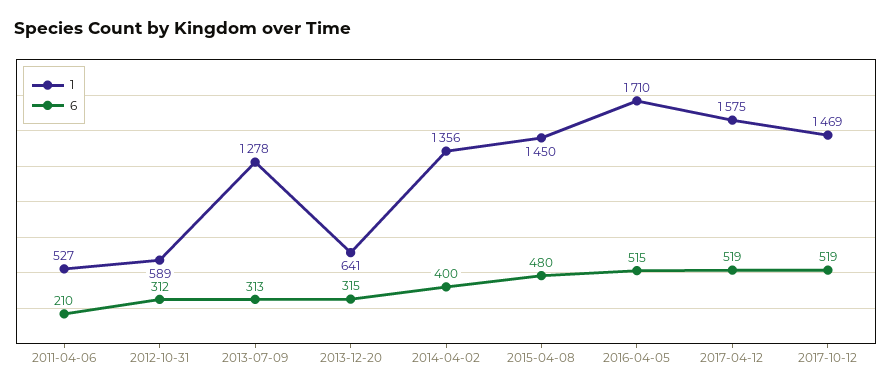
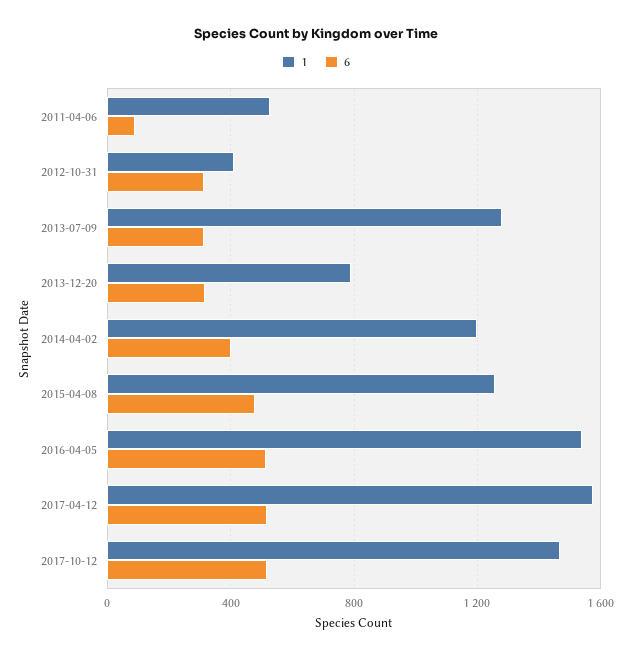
  {
    "1": {
      "2011-04-06": 527,
-     "2012-10-31": 589,
+     "2012-10-31": 400,
      "2013-07-09": 1278,
-     "2013-12-20": 641,
+     "2013-12-20": 800,
-     "2014-04-02": 1356,
+     "2014-04-02": 1200,
-     "2015-04-08": 1450,
+     "2015-04-08": 1250,
-     "2016-04-05": 1710,
+     "2016-04-05": 1550,
      "2017-04-12": 1575,
      "2017-10-12": 1469
    },
    "6": {
-     "2011-04-06": 210,
+     "2011-04-06": 100,
      "2012-10-31": 312,
      "2013-07-09": 313,
      "2013-12-20": 315,
      "2014-04-02": 400,
      "2015-04-08": 480,
      "2016-04-05": 515,
      "2017-04-12": 519,
      "2017-10-12": 519
    }
  }

